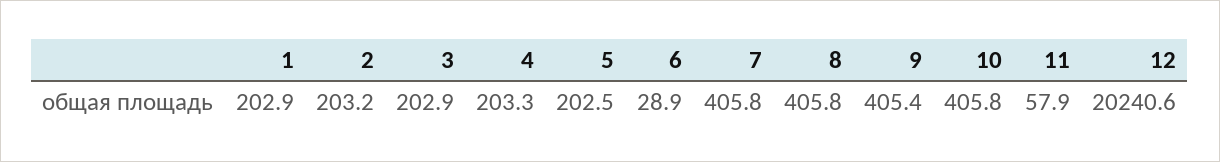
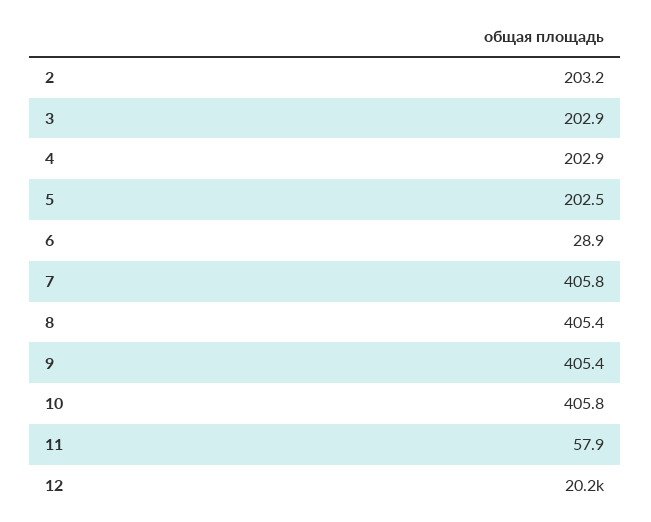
  {
-   "1": 202.9,
    "2": 203.2,
    "3": 202.9,
-   "4": 203.3,
+   "4": 202.9,
    "5": 202.5,
    "6": 28.9,
    "7": 405.8,
-   "8": 405.8,
+   "8": 405.4,
    "9": 405.4,
    "10": 405.8,
    "11": 57.9,
    "12": 20240.6
  }

